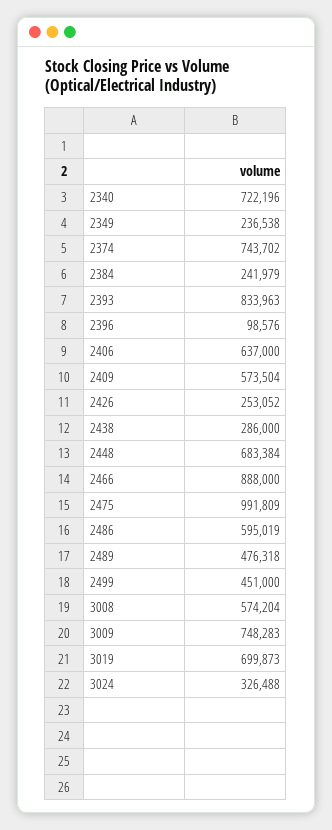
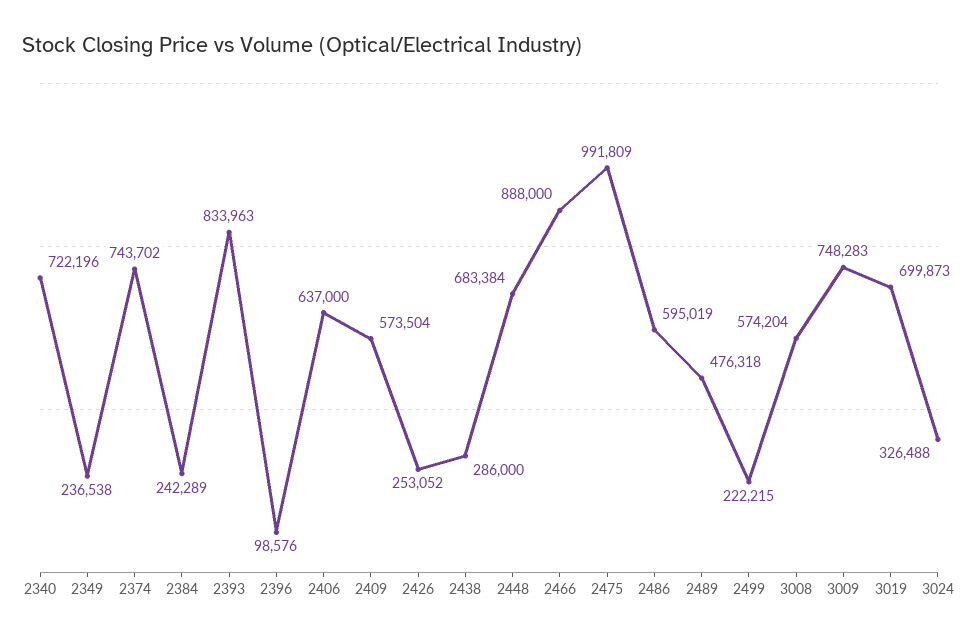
  {
    "2340": 722196,
    "2349": 236538,
    "2374": 743702,
-   "2384": 241979,
+   "2384": 242289,
    "2393": 833963,
    "2396": 98576,
    "2406": 637000,
    "2409": 573504,
    "2426": 253052,
    "2438": 286000,
    "2448": 683384,
    "2466": 888000,
    "2475": 991809,
    "2486": 595019,
    "2489": 476318,
-   "2499": 451000,
+   "2499": 222215,
    "3008": 574204,
    "3009": 748283,
    "3019": 699873,
    "3024": 326488
  }

